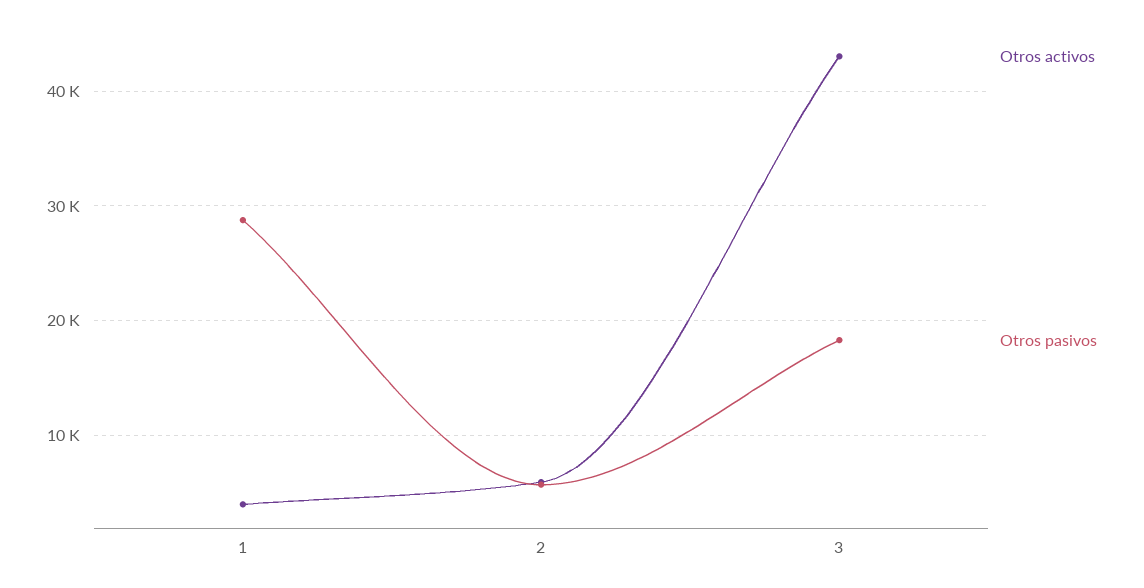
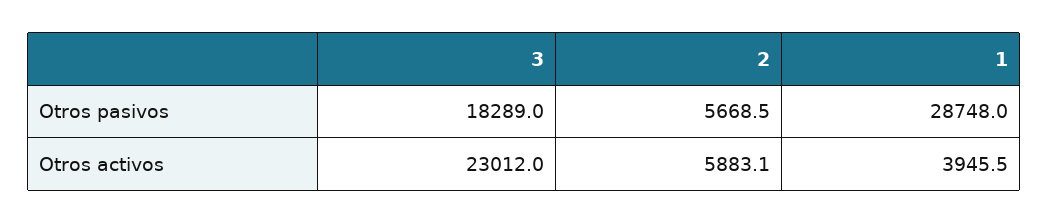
  {
    "Otros activos": {
      "1": 3945.5,
      "2": 5883.1,
-     "3": 43000
+     "3": 23012
    },
    "Otros pasivos": {
      "1": 28748,
      "2": 5668.5,
      "3": 18289
    }
  }

